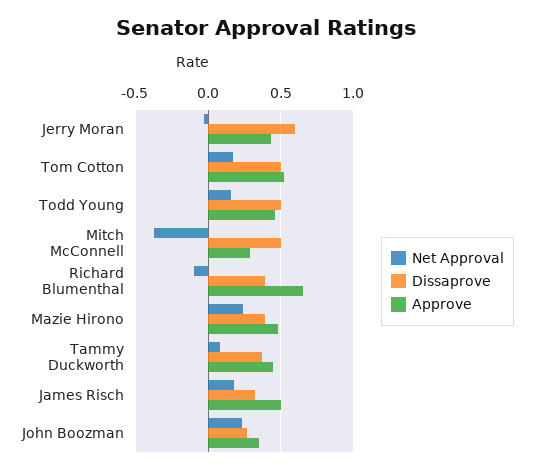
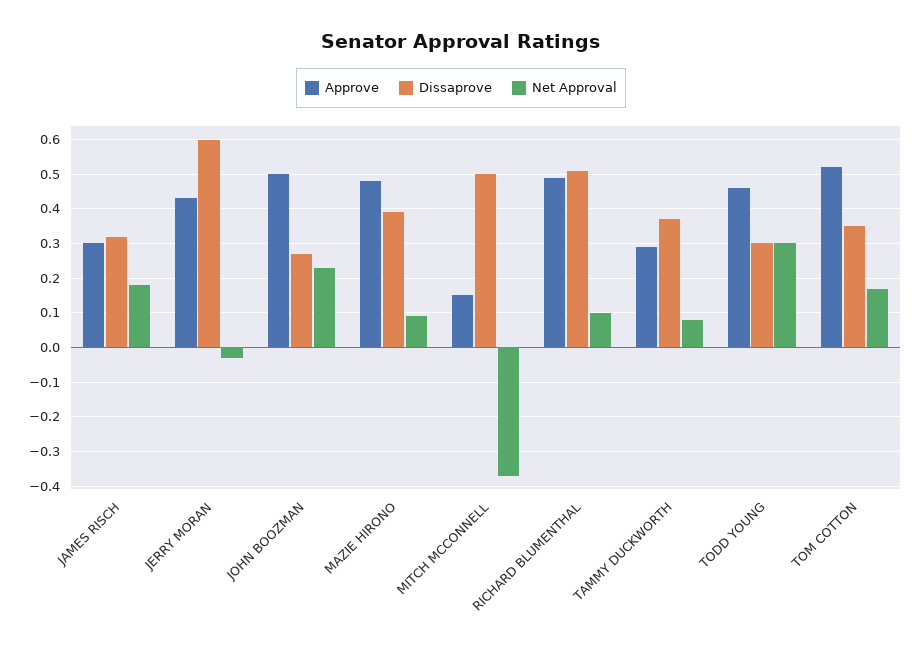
  {
    "Net Approval": {
      "Jerry Moran": -0.05,
      "Tom Cotton": 0.15,
-     "Todd Young": 0.15,
+     "Todd Young": 0.3,
      "Mitch McConnell": -0.35,
-     "Richard Blumenthal": -0.1,
+     "Richard Blumenthal": 0.1,
-     "Mazie Hirono": 0.25,
+     "Mazie Hirono": 0.1,
      "Tammy Duckworth": 0.1,
      "James Risch": 0.2,
      "John Boozman": 0.25
    },
    "Dissaprove": {
      "Jerry Moran": 0.6,
-     "Tom Cotton": 0.5,
+     "Tom Cotton": 0.35,
-     "Todd Young": 0.5,
+     "Todd Young": 0.3,
      "Mitch McConnell": 0.5,
-     "Richard Blumenthal": 0.4,
+     "Richard Blumenthal": 0.5,
      "Mazie Hirono": 0.4,
      "Tammy Duckworth": 0.35,
      "James Risch": 0.3,
      "John Boozman": 0.25
    },
    "Approve": {
      "Jerry Moran": 0.45,
      "Tom Cotton": 0.5,
      "Todd Young": 0.45,
-     "Mitch McConnell": 0.3,
+     "Mitch McConnell": 0.15,
-     "Richard Blumenthal": 0.65,
+     "Richard Blumenthal": 0.5,
      "Mazie Hirono": 0.5,
-     "Tammy Duckworth": 0.45,
+     "Tammy Duckworth": 0.3,
-     "James Risch": 0.5,
+     "James Risch": 0.3,
-     "John Boozman": 0.35
+     "John Boozman": 0.5
    }
  }

